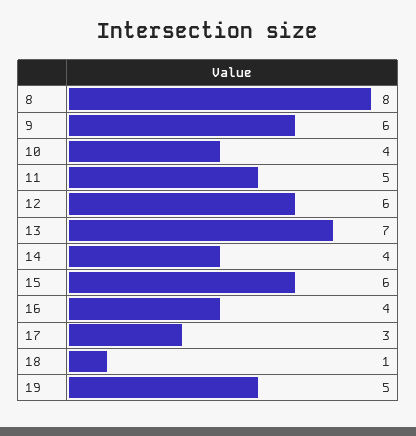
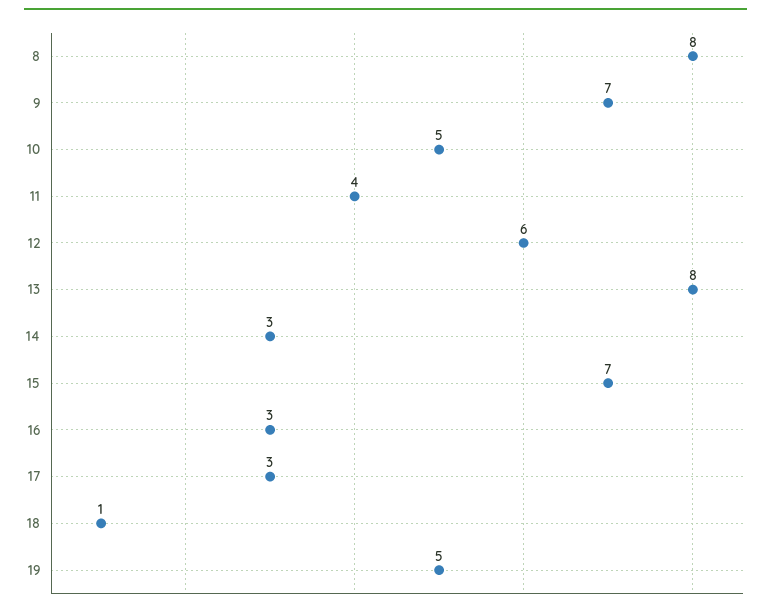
  {
    "8": 8,
-   "9": 6,
+   "9": 7,
-   "10": 4,
+   "10": 5,
-   "11": 5,
+   "11": 4,
    "12": 6,
-   "13": 7,
+   "13": 8,
-   "14": 4,
+   "14": 3,
-   "15": 6,
+   "15": 7,
-   "16": 4,
+   "16": 3,
    "17": 3,
    "18": 1,
    "19": 5
  }

